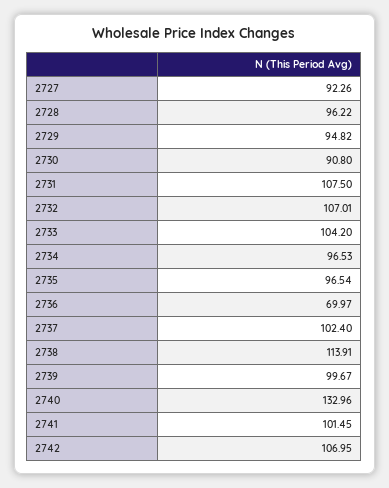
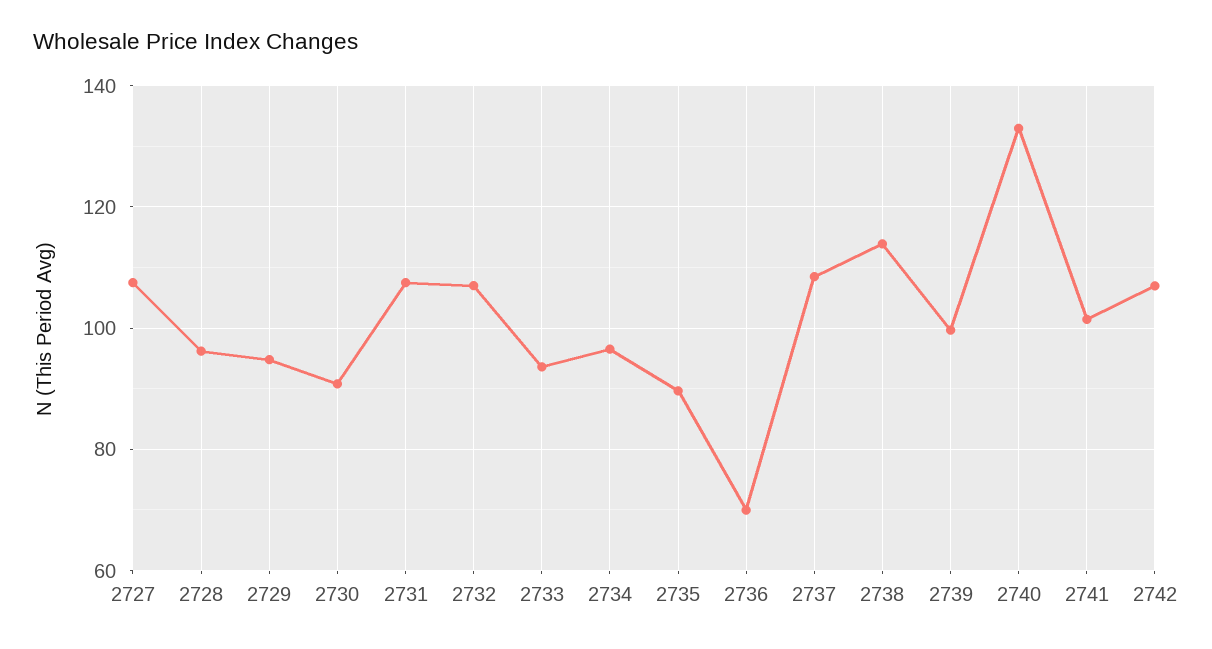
  {
-   "2727": 92.26,
+   "2727": 108,
    "2728": 96.22,
    "2729": 94.82,
    "2730": 90.8,
    "2731": 107.5,
    "2732": 107.01,
-   "2733": 104.2,
+   "2733": 94,
    "2734": 96.53,
-   "2735": 96.54,
+   "2735": 90,
    "2736": 69.97,
-   "2737": 102.4,
+   "2737": 108,
    "2738": 113.91,
    "2739": 99.67,
    "2740": 132.96,
    "2741": 101.45,
    "2742": 106.95
  }

